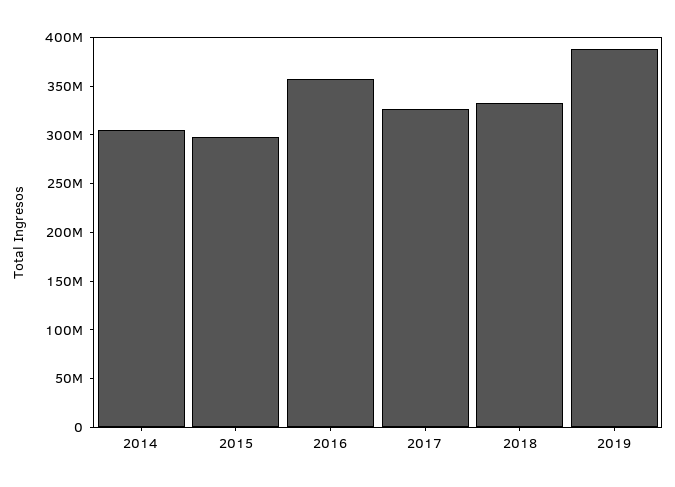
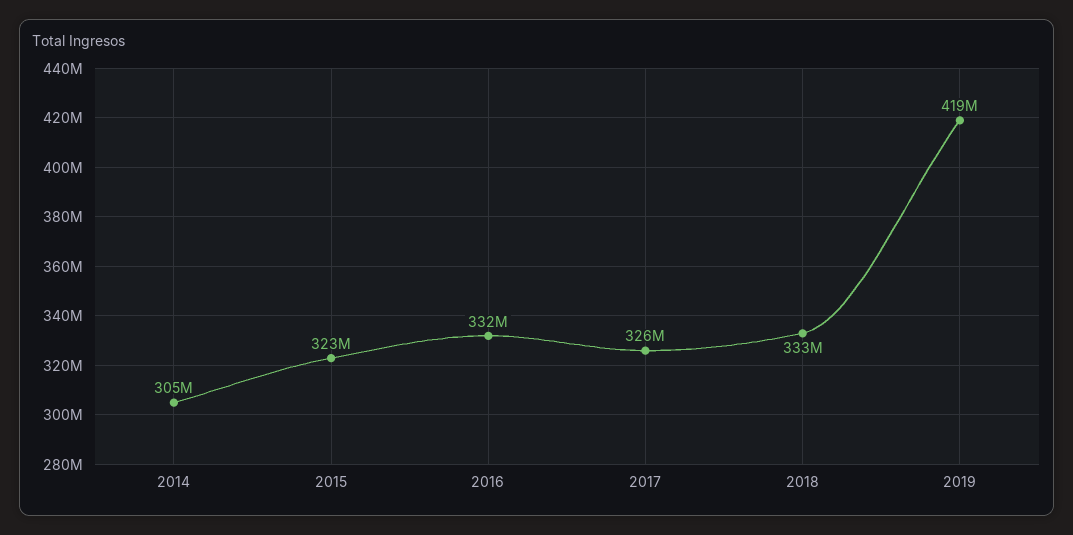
  {
    "2014": 305000000,
-   "2015": 300000000,
+   "2015": 323000000,
-   "2016": 360000000,
+   "2016": 332000000,
    "2017": 326000000,
    "2018": 333000000,
-   "2019": 390000000
+   "2019": 419000000
  }

